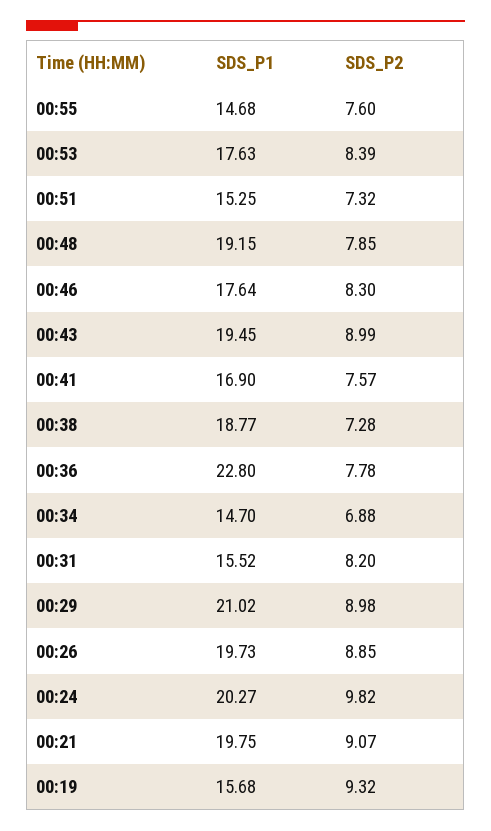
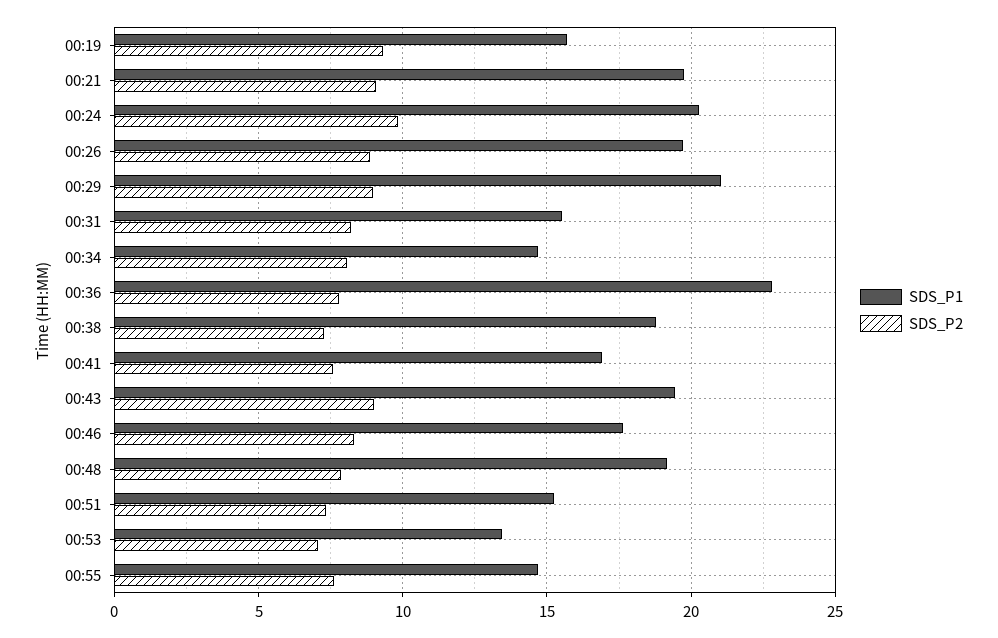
  {
    "SDS_P1": {
      "00:55": 14.68,
-     "00:53": 17.63,
+     "00:53": 13.5,
      "00:51": 15.25,
      "00:48": 19.15,
      "00:46": 17.64,
      "00:43": 19.45,
      "00:41": 16.9,
      "00:38": 18.77,
      "00:36": 22.8,
      "00:34": 14.7,
      "00:31": 15.52,
      "00:29": 21.02,
      "00:26": 19.73,
      "00:24": 20.27,
      "00:21": 19.75,
      "00:19": 15.68
    },
    "SDS_P2": {
      "00:55": 7.6,
-     "00:53": 8.39,
+     "00:53": 7,
      "00:51": 7.32,
      "00:48": 7.85,
      "00:46": 8.3,
      "00:43": 8.99,
      "00:41": 7.57,
      "00:38": 7.28,
      "00:36": 7.78,
-     "00:34": 6.88,
+     "00:34": 8,
      "00:31": 8.2,
      "00:29": 8.98,
      "00:26": 8.85,
      "00:24": 9.82,
      "00:21": 9.07,
      "00:19": 9.32
    }
  }

